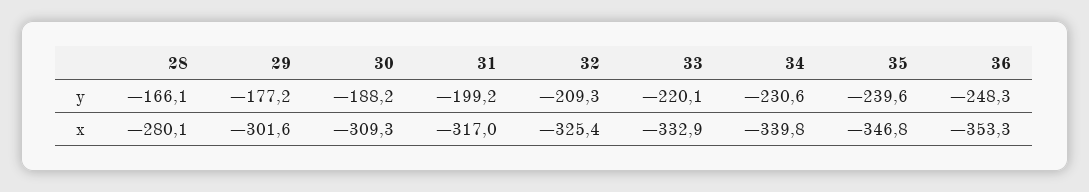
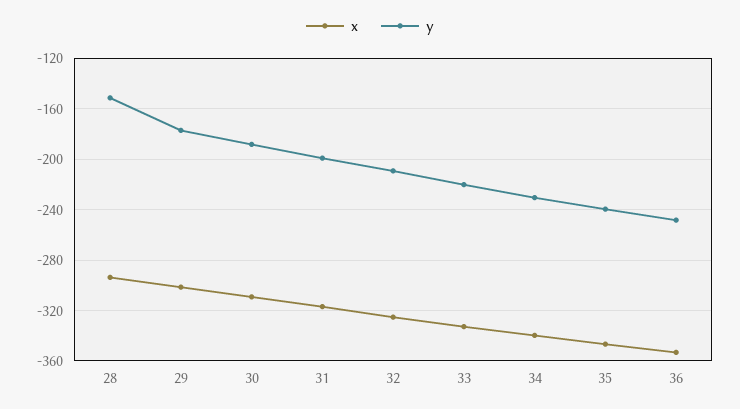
  {
    "y": {
-     "28": -166.1,
+     "28": -150,
      "29": -177.2,
      "30": -188.2,
      "31": -199.2,
      "32": -209.3,
      "33": -220.1,
      "34": -230.6,
      "35": -239.6,
      "36": -248.3
    },
    "x": {
-     "28": -280.1,
+     "28": -295,
      "29": -301.6,
      "30": -309.3,
      "31": -317,
      "32": -325.4,
      "33": -332.9,
      "34": -339.8,
      "35": -346.8,
      "36": -353.3
    }
  }

